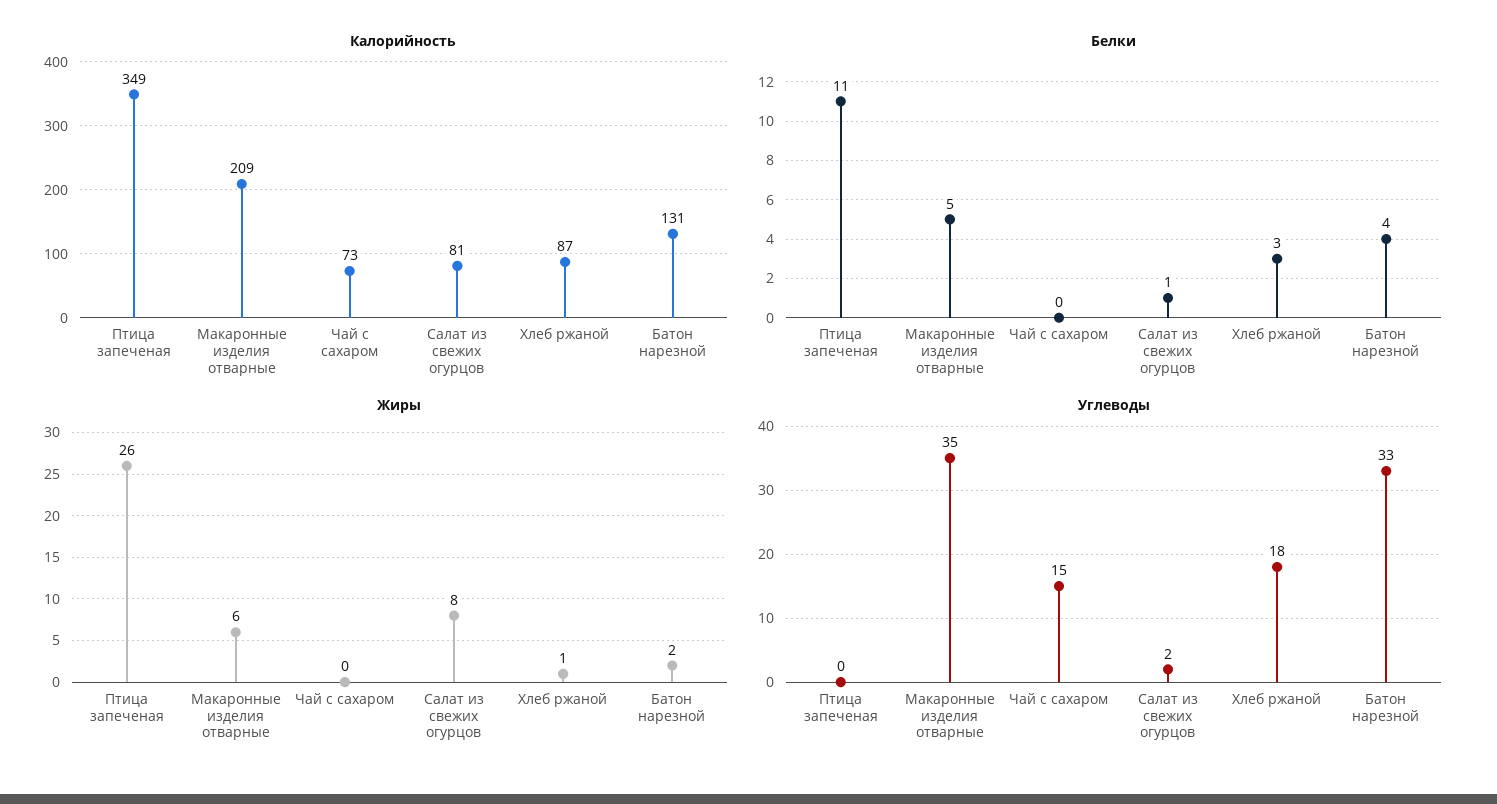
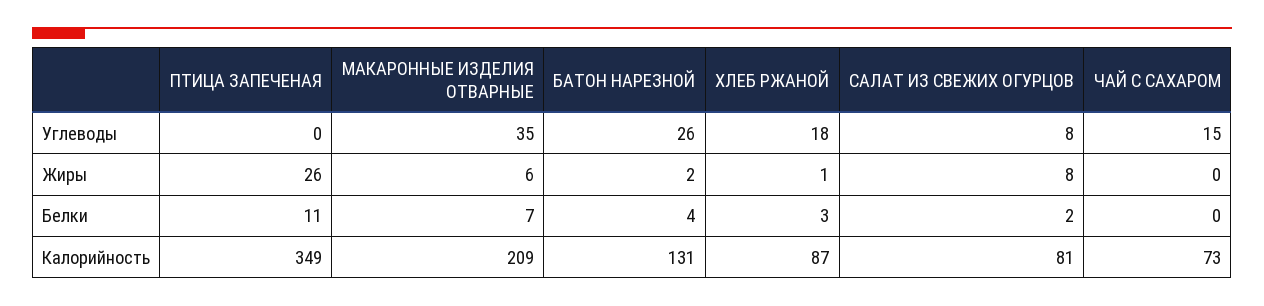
  {
    "Калорийность": {
      "Птица запеченая": 349,
      "Макаронные изделия отварные": 209,
      "Чай с сахаром": 73,
      "Салат из свежих огурцов": 81,
      "Хлеб ржаной": 87,
      "Батон нарезной": 131
    },
    "Белки": {
      "Птица запеченая": 11,
-     "Макаронные изделия отварные": 5,
+     "Макаронные изделия отварные": 7,
      "Чай с сахаром": 0,
-     "Салат из свежих огурцов": 1,
+     "Салат из свежих огурцов": 2,
      "Хлеб ржаной": 3,
      "Батон нарезной": 4
    },
    "Жиры": {
      "Птица запеченая": 26,
      "Макаронные изделия отварные": 6,
      "Чай с сахаром": 0,
      "Салат из свежих огурцов": 8,
      "Хлеб ржаной": 1,
      "Батон нарезной": 2
    },
    "Углеводы": {
      "Птица запеченая": 0,
      "Макаронные изделия отварные": 35,
      "Чай с сахаром": 15,
-     "Салат из свежих огурцов": 2,
+     "Салат из свежих огурцов": 8,
      "Хлеб ржаной": 18,
-     "Батон нарезной": 33
+     "Батон нарезной": 26
    }
  }

